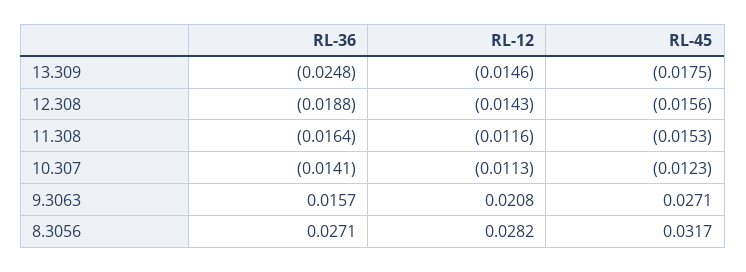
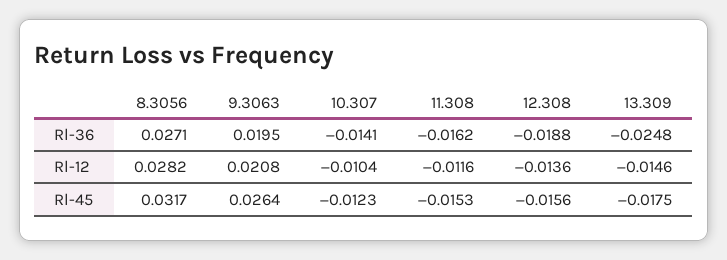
  {
    "RL-36": {
      "13.309": -0.0248,
      "12.308": -0.0188,
-     "11.308": -0.0164,
+     "11.308": -0.0162,
      "10.307": -0.0141,
-     "9.3063": 0.0157,
+     "9.3063": 0.0195,
      "8.3056": 0.0271
    },
    "RL-12": {
      "13.309": -0.0146,
-     "12.308": -0.0143,
+     "12.308": -0.0136,
      "11.308": -0.0116,
-     "10.307": -0.0113,
+     "10.307": -0.0104,
      "9.3063": 0.0208,
      "8.3056": 0.0282
    },
    "RL-45": {
      "13.309": -0.0175,
      "12.308": -0.0156,
      "11.308": -0.0153,
      "10.307": -0.0123,
-     "9.3063": 0.0271,
+     "9.3063": 0.0264,
      "8.3056": 0.0317
    }
  }

